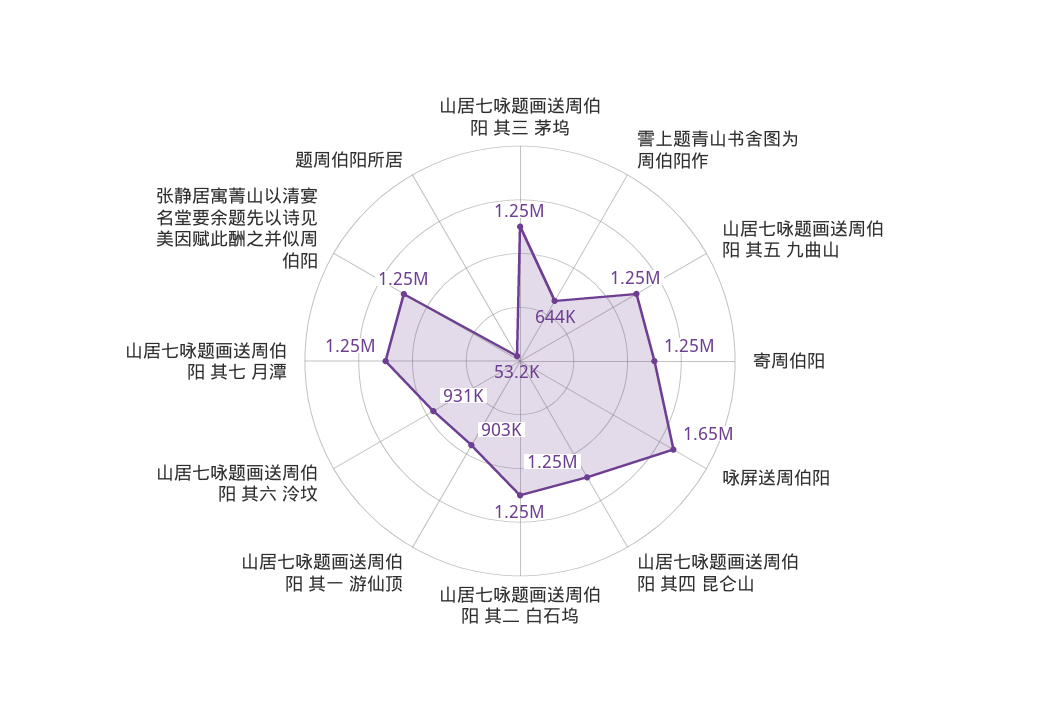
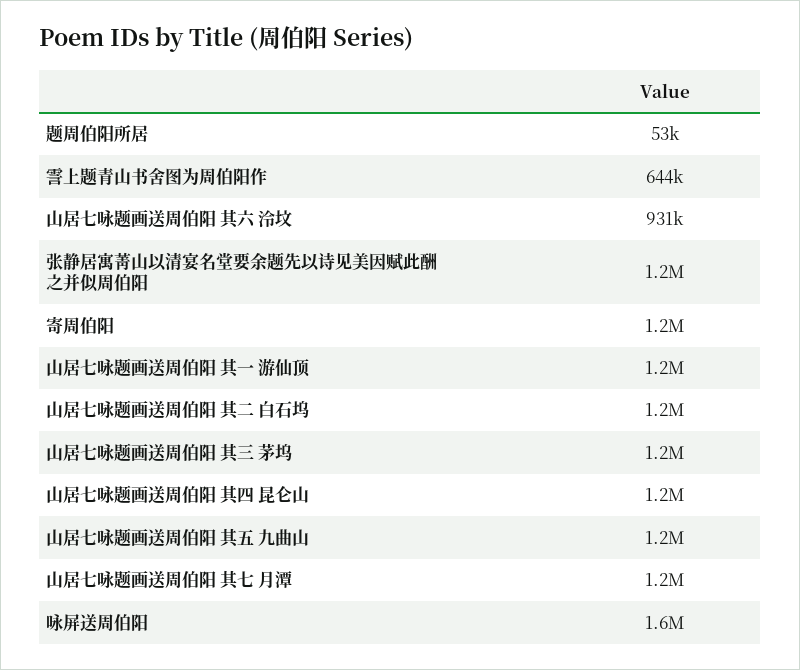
  {
    "山居七咏题画送周伯阳 其三 茅坞": 1250000,
    "霅上题青山书舍图为周伯阳作": 644000,
    "山居七咏题画送周伯阳 其五 九曲山": 1250000,
    "寄周伯阳": 1250000,
    "咏屏送周伯阳": 1650000,
    "山居七咏题画送周伯阳 其四 昆仑山": 1250000,
    "山居七咏题画送周伯阳 其二 白石坞": 1250000,
-   "山居七咏题画送周伯阳 其一 游仙顶": 903000,
+   "山居七咏题画送周伯阳 其一 游仙顶": 1200000,
    "山居七咏题画送周伯阳 其六 泠坟": 931000,
    "山居七咏题画送周伯阳 其七 月潭": 1250000,
    "张静居寓菁山以清宴名堂要余题先以诗见美因赋此酬之并似周伯阳": 1250000,
    "题周伯阳所居": 53200
  }

